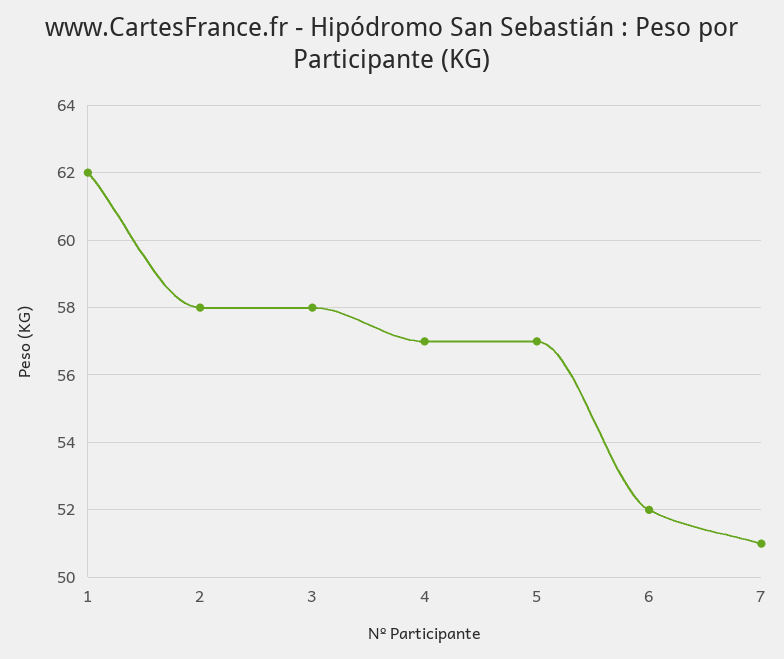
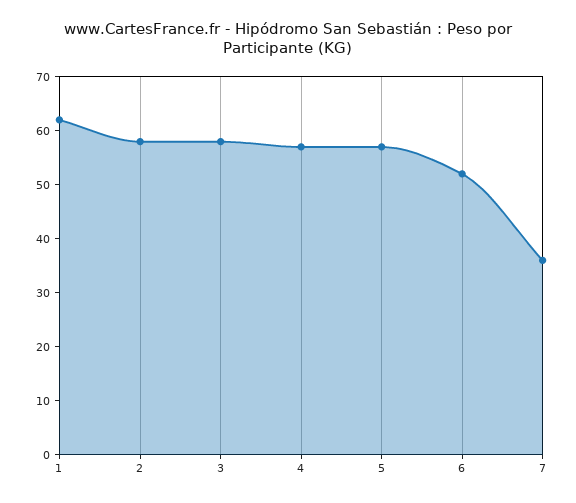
  {
    "1": 62,
    "2": 58,
    "3": 58,
    "4": 57,
    "5": 57,
    "6": 52,
-   "7": 51
+   "7": 35
  }

